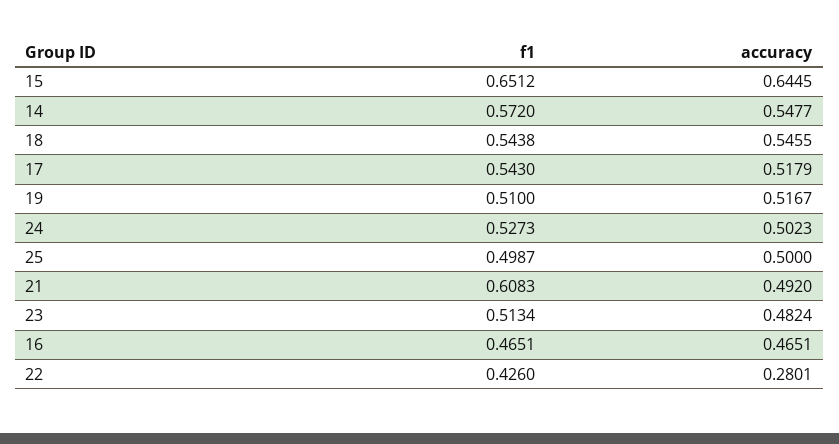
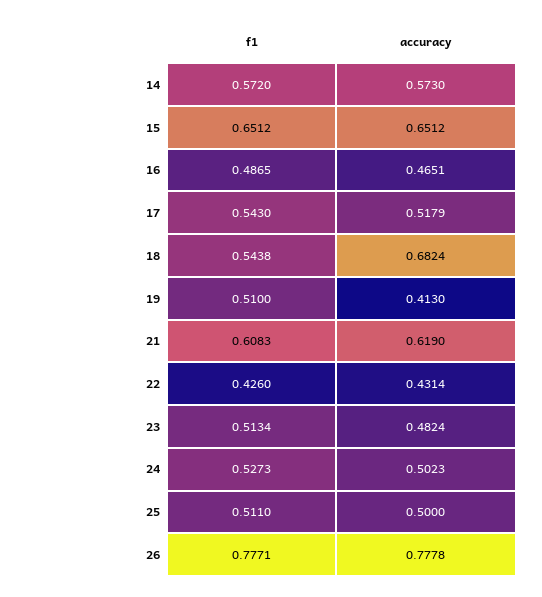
  {
    "f1": {
      "15": 0.6512,
      "14": 0.572,
      "18": 0.5438,
      "17": 0.543,
      "19": 0.51,
      "24": 0.5273,
-     "25": 0.4987,
+     "25": 0.511,
      "21": 0.6083,
      "23": 0.5134,
-     "16": 0.4651,
+     "16": 0.4865,
-     "22": 0.426
+     "22": 0.426,
+     "26": 0.7771
    },
    "accuracy": {
-     "15": 0.6445,
+     "15": 0.6512,
-     "14": 0.5477,
+     "14": 0.573,
-     "18": 0.5455,
+     "18": 0.6824,
      "17": 0.5179,
-     "19": 0.5167,
+     "19": 0.413,
      "24": 0.5023,
      "25": 0.5,
-     "21": 0.492,
+     "21": 0.619,
      "23": 0.4824,
      "16": 0.4651,
-     "22": 0.2801
+     "22": 0.4314,
+     "26": 0.7778
    }
  }

